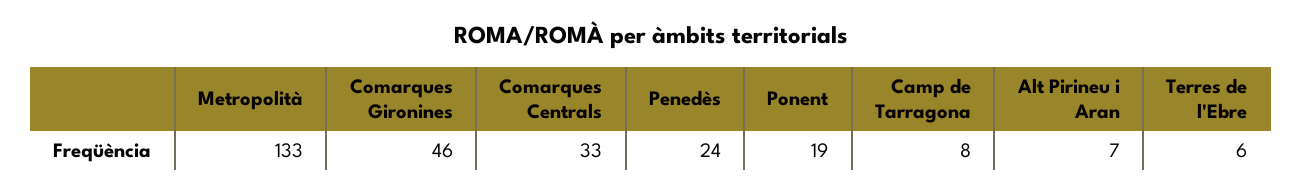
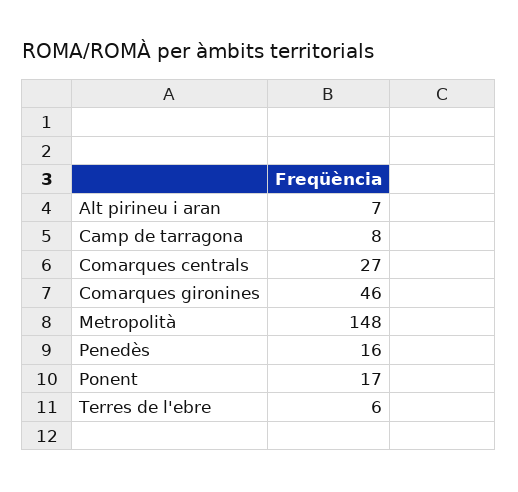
  {
-   "Metropolità": 133,
+   "Metropolità": 148,
    "Comarques Gironines": 46,
-   "Comarques Centrals": 33,
+   "Comarques Centrals": 27,
-   "Penedès": 24,
+   "Penedès": 16,
-   "Ponent": 19,
+   "Ponent": 17,
    "Camp de Tarragona": 8,
    "Alt Pirineu i Aran": 7,
    "Terres de l'Ebre": 6
  }

